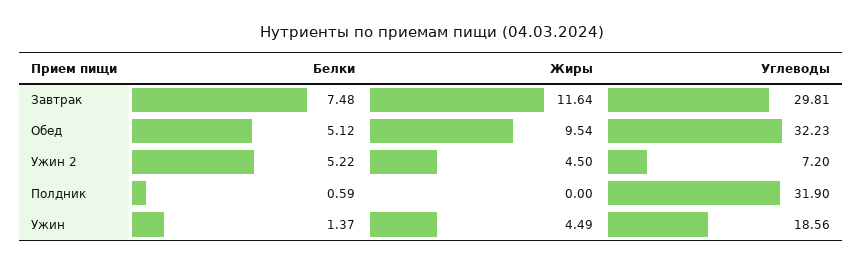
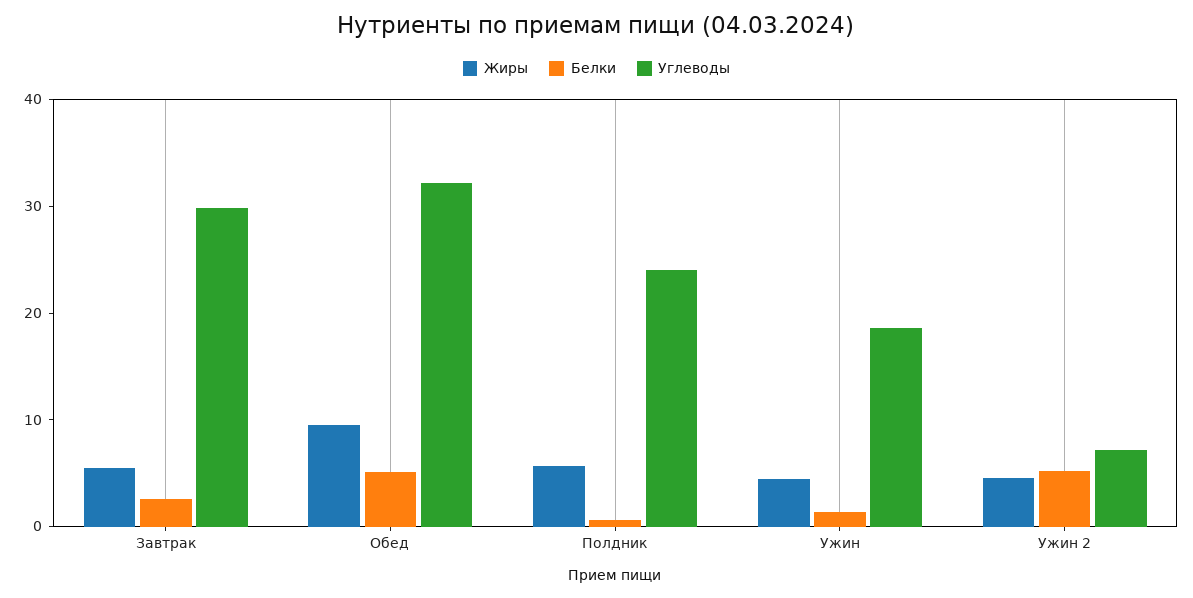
  {
    "Белки": {
-     "Завтрак": 7.48,
+     "Завтрак": 2,
      "Обед": 5.12,
      "Ужин 2": 5.22,
      "Полдник": 0.59,
      "Ужин": 1.37
    },
    "Жиры": {
-     "Завтрак": 11.64,
+     "Завтрак": 6,
      "Обед": 9.54,
      "Ужин 2": 4.5,
-     "Полдник": 0,
+     "Полдник": 6,
      "Ужин": 4.49
    },
    "Углеводы": {
      "Завтрак": 29.81,
      "Обед": 32.23,
      "Ужин 2": 7.2,
-     "Полдник": 31.9,
+     "Полдник": 24,
      "Ужин": 18.56
    }
  }

